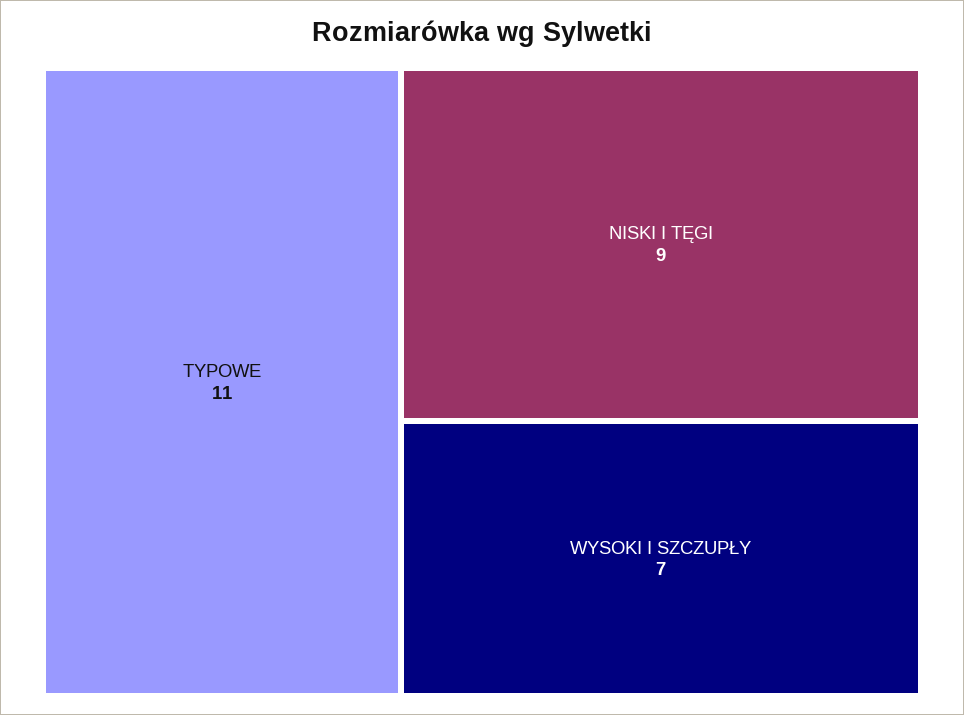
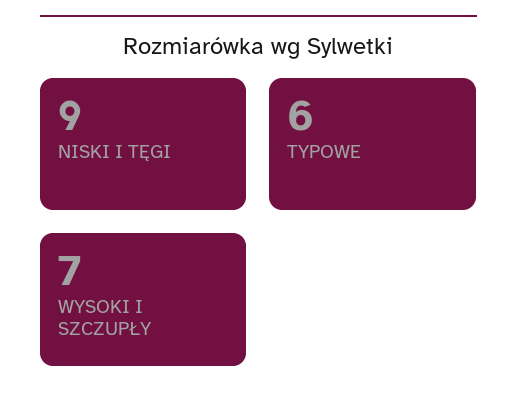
  {
-   "TYPOWE": 11,
+   "TYPOWE": 6,
    "NISKI I TĘGI": 9,
    "WYSOKI I SZCZUPŁY": 7
  }

